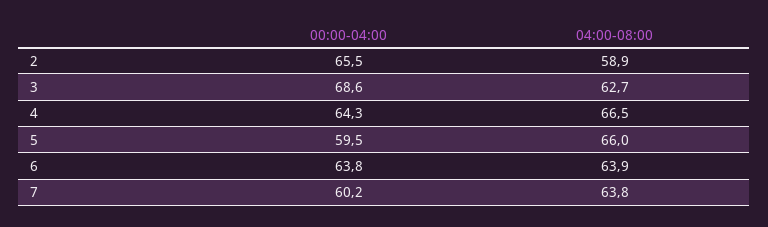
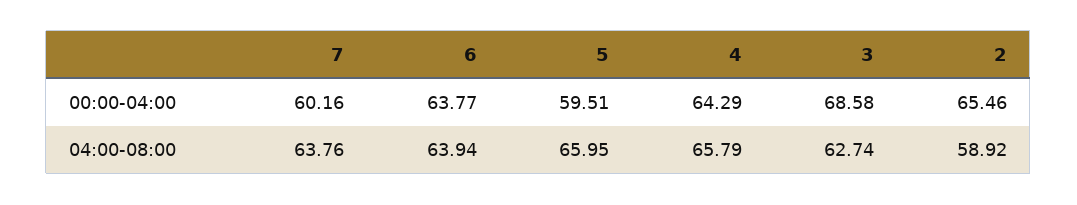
  {
    "00:00-04:00": {
      "2": 65.46,
      "3": 68.58,
      "4": 64.29,
      "5": 59.51,
      "6": 63.77,
      "7": 60.16
    },
    "04:00-08:00": {
      "2": 58.92,
      "3": 62.74,
-     "4": 66.5,
+     "4": 65.79,
      "5": 65.95,
      "6": 63.94,
      "7": 63.76
    }
  }

